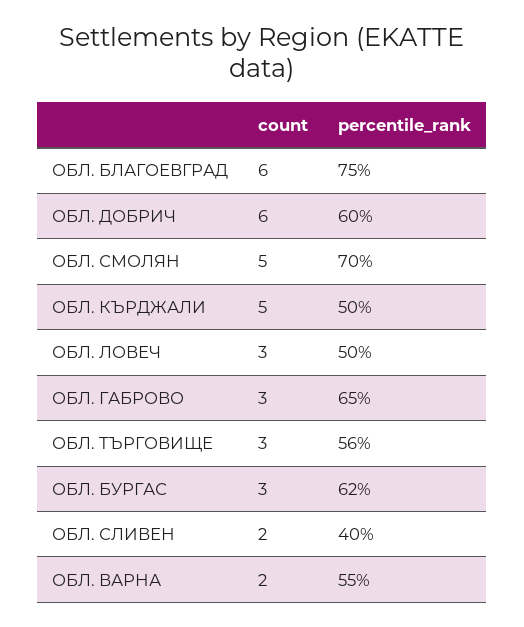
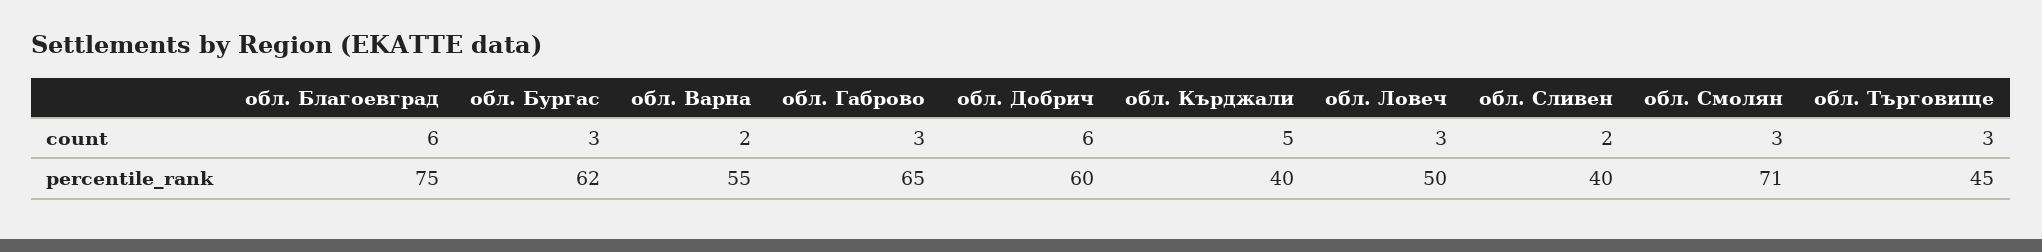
  {
    "count": {
      "ОБЛ. БЛАГОЕВГРАД": 6,
      "ОБЛ. ДОБРИЧ": 6,
-     "ОБЛ. СМОЛЯН": 5,
+     "ОБЛ. СМОЛЯН": 3,
      "ОБЛ. КЪРДЖАЛИ": 5,
      "ОБЛ. ЛОВЕЧ": 3,
      "ОБЛ. ГАБРОВО": 3,
      "ОБЛ. ТЪРГОВИЩЕ": 3,
      "ОБЛ. БУРГАС": 3,
      "ОБЛ. СЛИВЕН": 2,
      "ОБЛ. ВАРНА": 2
    },
    "percentile_rank": {
      "ОБЛ. БЛАГОЕВГРАД": 75,
      "ОБЛ. ДОБРИЧ": 60,
-     "ОБЛ. СМОЛЯН": 70,
+     "ОБЛ. СМОЛЯН": 71,
-     "ОБЛ. КЪРДЖАЛИ": 50,
+     "ОБЛ. КЪРДЖАЛИ": 40,
      "ОБЛ. ЛОВЕЧ": 50,
      "ОБЛ. ГАБРОВО": 65,
-     "ОБЛ. ТЪРГОВИЩЕ": 56,
+     "ОБЛ. ТЪРГОВИЩЕ": 45,
      "ОБЛ. БУРГАС": 62,
      "ОБЛ. СЛИВЕН": 40,
      "ОБЛ. ВАРНА": 55
    }
  }

